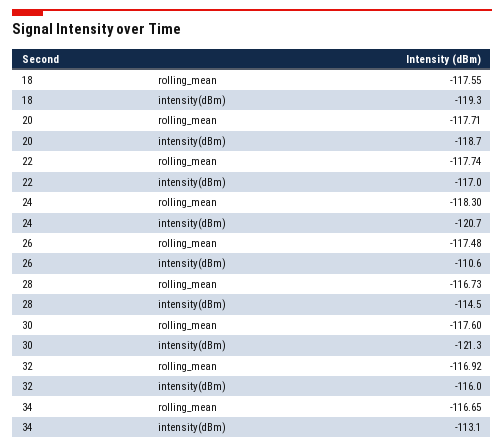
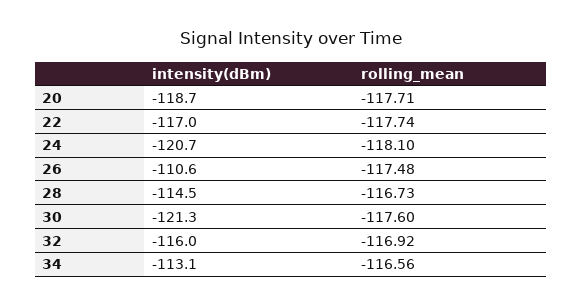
  {
-   "18": {
-     "rolling_mean": -117.55,
-     "intensity(dBm)": -119.3
-   },
    "20": {
      "rolling_mean": -117.71,
      "intensity(dBm)": -118.7
    },
    "22": {
      "rolling_mean": -117.74,
      "intensity(dBm)": -117
    },
    "24": {
-     "rolling_mean": -118.3,
+     "rolling_mean": -118.1,
      "intensity(dBm)": -120.7
    },
    "26": {
      "rolling_mean": -117.48,
      "intensity(dBm)": -110.6
    },
    "28": {
      "rolling_mean": -116.73,
      "intensity(dBm)": -114.5
    },
    "30": {
      "rolling_mean": -117.6,
      "intensity(dBm)": -121.3
    },
    "32": {
      "rolling_mean": -116.92,
      "intensity(dBm)": -116
    },
    "34": {
-     "rolling_mean": -116.65,
+     "rolling_mean": -116.56,
      "intensity(dBm)": -113.1
    }
  }

